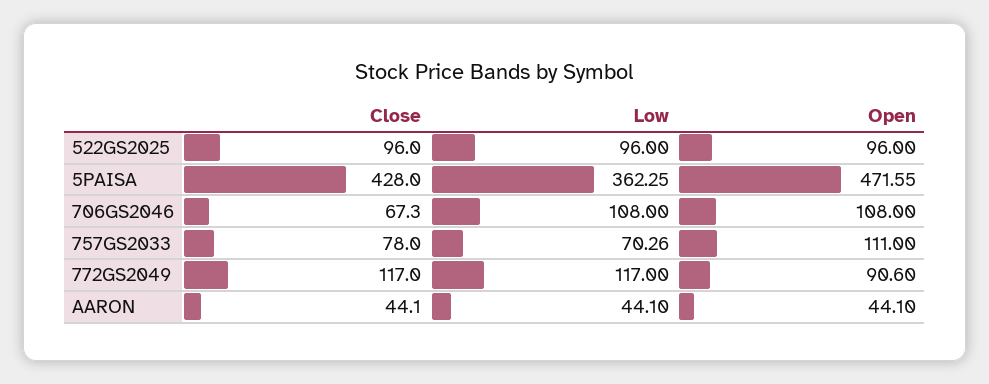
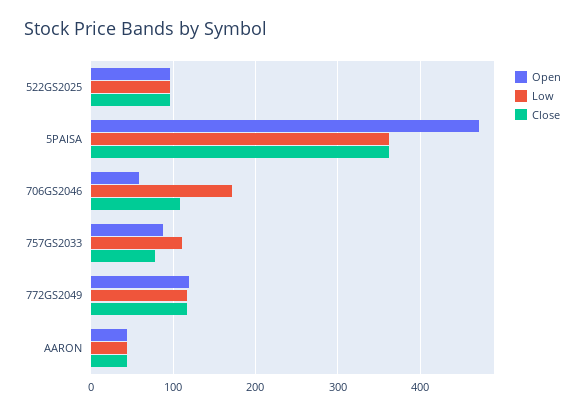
  {
    "Close": {
      "522GS2025": 96,
-     "5PAISA": 428,
+     "5PAISA": 360,
-     "706GS2046": 67.3,
+     "706GS2046": 110,
      "757GS2033": 78,
      "772GS2049": 117,
      "AARON": 44.1
    },
    "Low": {
      "522GS2025": 96,
      "5PAISA": 362.25,
-     "706GS2046": 108,
+     "706GS2046": 170,
-     "757GS2033": 70.26,
+     "757GS2033": 110,
      "772GS2049": 117,
      "AARON": 44.1
    },
    "Open": {
      "522GS2025": 96,
      "5PAISA": 471.55,
-     "706GS2046": 108,
+     "706GS2046": 60,
-     "757GS2033": 111,
+     "757GS2033": 90,
-     "772GS2049": 90.6,
+     "772GS2049": 120,
      "AARON": 44.1
    }
  }

